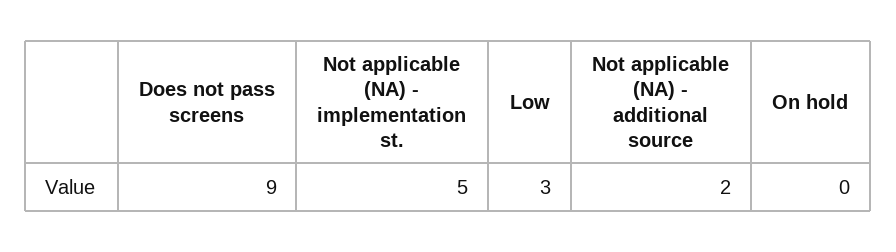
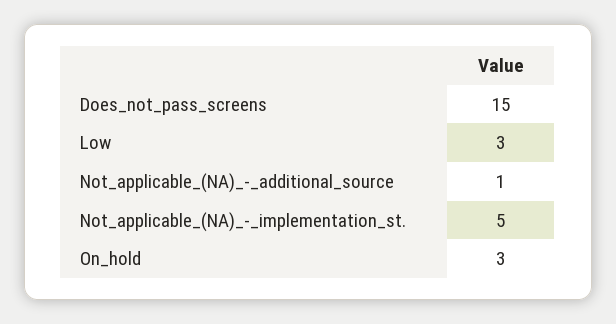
  {
-   "Does not pass screens": 9,
+   "Does not pass screens": 15,
    "Not applicable (NA) - implementation st.": 5,
    "Low": 3,
-   "Not applicable (NA) - additional source": 2,
+   "Not applicable (NA) - additional source": 1,
-   "On hold": 0
+   "On hold": 3
  }

